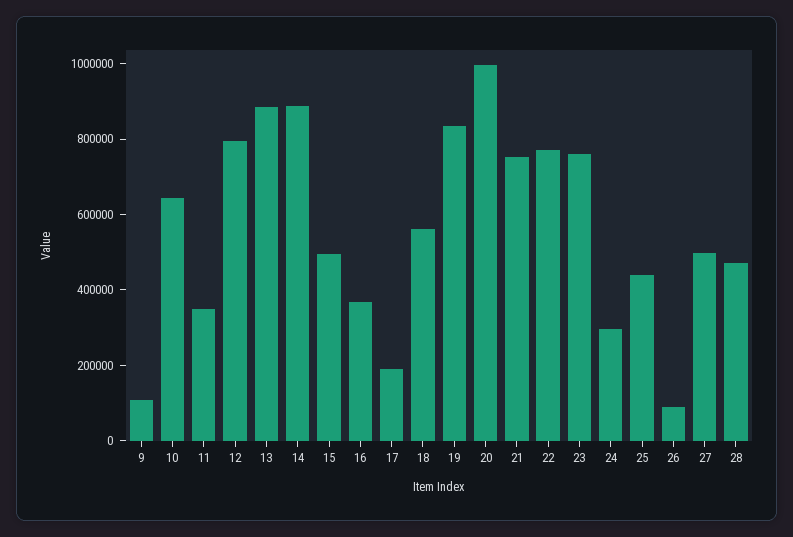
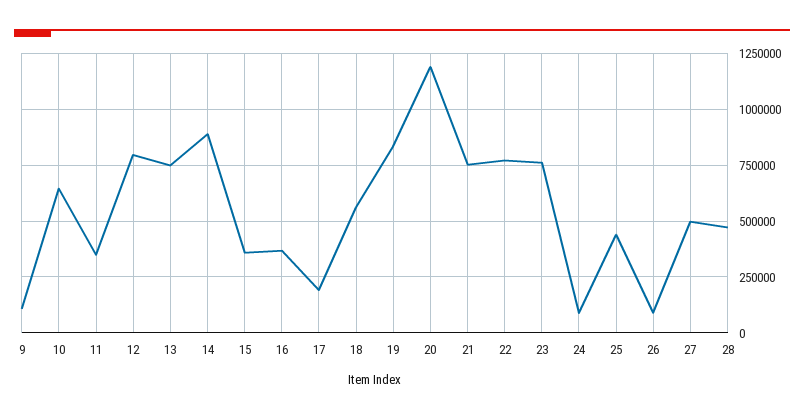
  {
    "9": 100000,
    "10": 650000,
    "11": 350000,
    "12": 800000,
-   "13": 900000,
+   "13": 750000,
    "14": 900000,
-   "15": 500000,
+   "15": 350000,
    "16": 350000,
    "17": 200000,
    "18": 550000,
    "19": 850000,
-   "20": 1000000,
+   "20": 1200000,
    "21": 750000,
    "22": 750000,
    "23": 750000,
-   "24": 300000,
+   "24": 100000,
    "25": 450000,
    "26": 100000,
    "27": 500000,
    "28": 450000
  }

